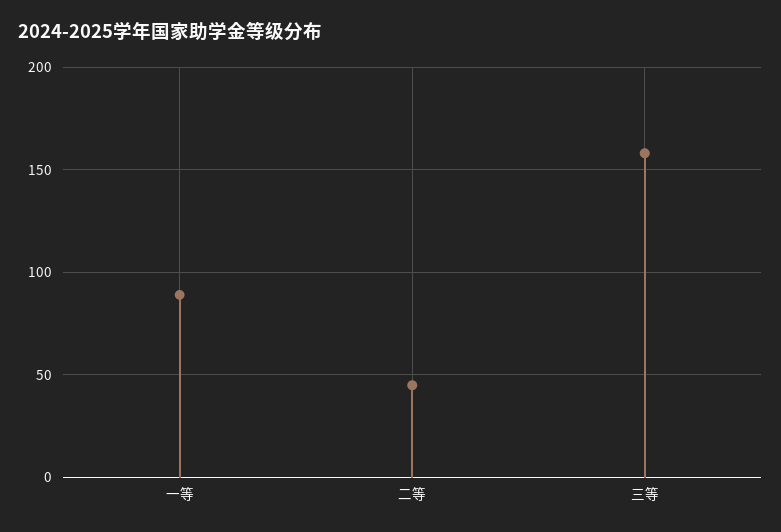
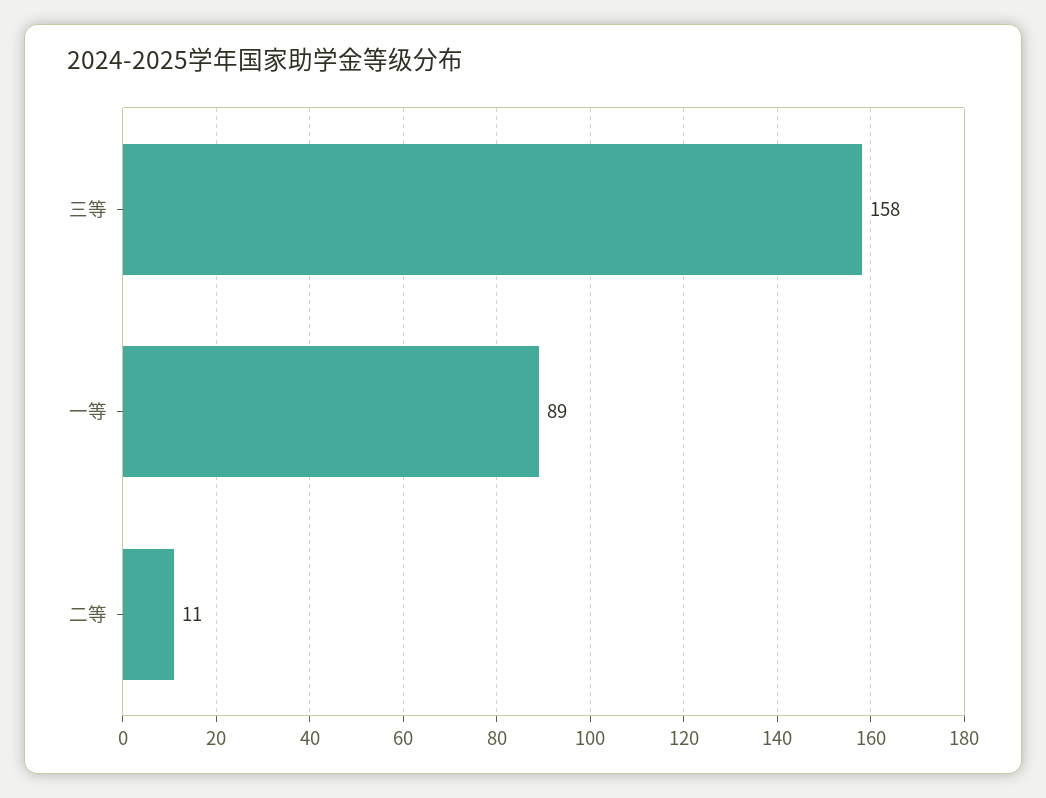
  {
    "一等": 89,
-   "二等": 45,
+   "二等": 11,
    "三等": 158
  }

